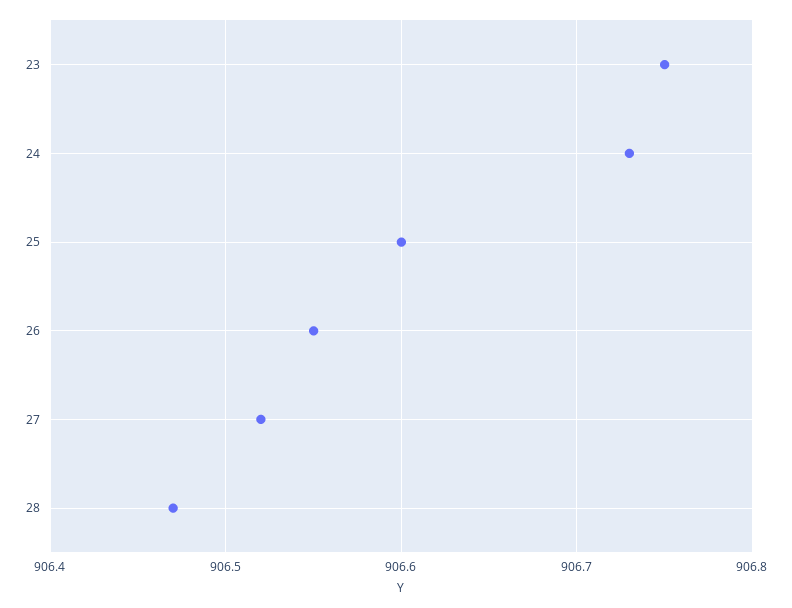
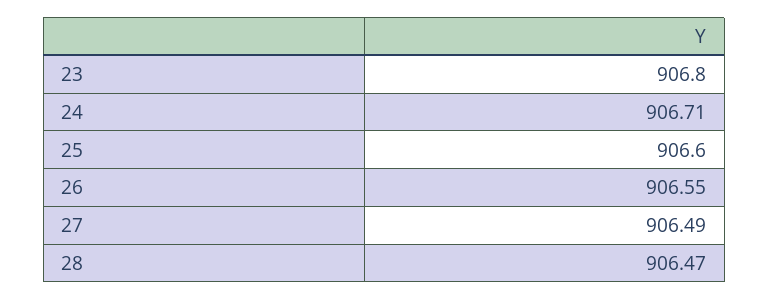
  {
-   "23": 906.75,
+   "23": 906.8,
-   "24": 906.73,
+   "24": 906.71,
    "25": 906.6,
    "26": 906.55,
-   "27": 906.52,
+   "27": 906.49,
    "28": 906.47
  }

